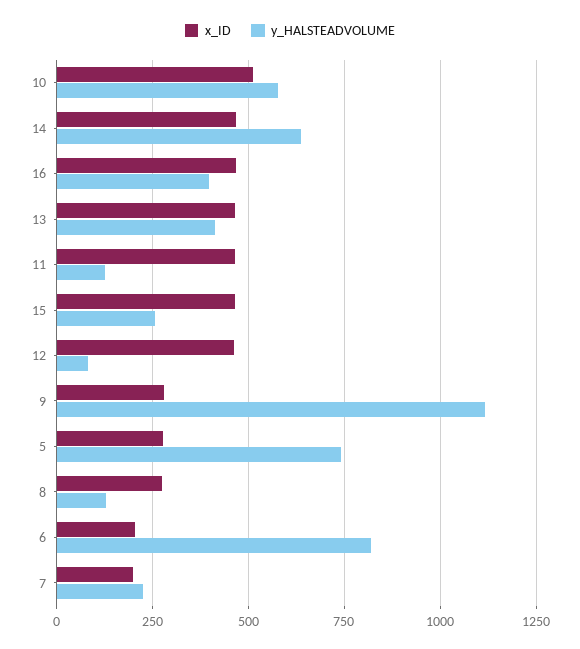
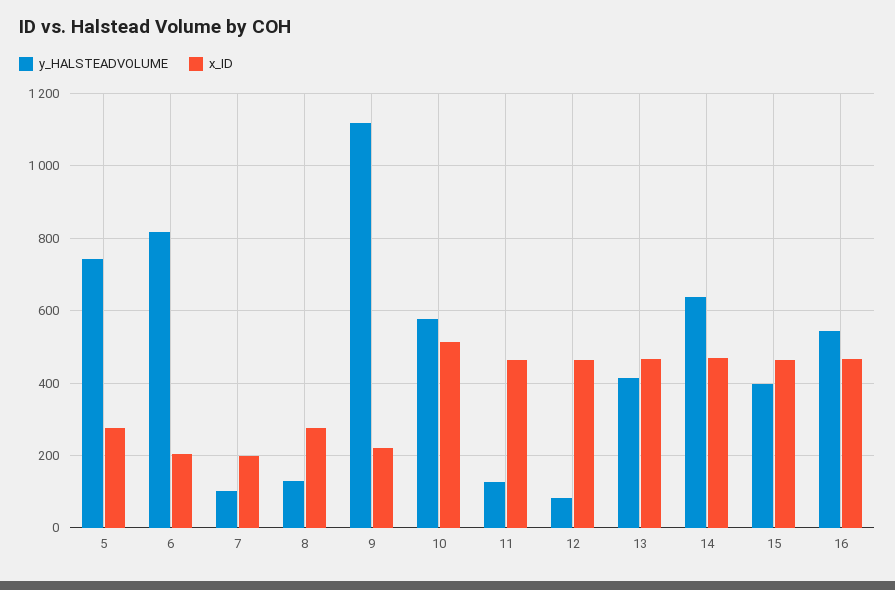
  {
    "x_ID": {
      "10": 520,
      "14": 460,
      "16": 460,
      "13": 460,
      "11": 460,
      "15": 460,
      "12": 460,
-     "9": 275,
+     "9": 220,
      "5": 280,
      "8": 280,
      "6": 200,
      "7": 200
    },
    "y_HALSTEADVOLUME": {
      "10": 580,
      "14": 640,
-     "16": 400,
+     "16": 540,
      "13": 420,
      "11": 120,
-     "15": 250,
+     "15": 400,
      "12": 80,
      "9": 1120,
      "5": 740,
      "8": 140,
      "6": 820,
-     "7": 225
+     "7": 100
    }
  }

